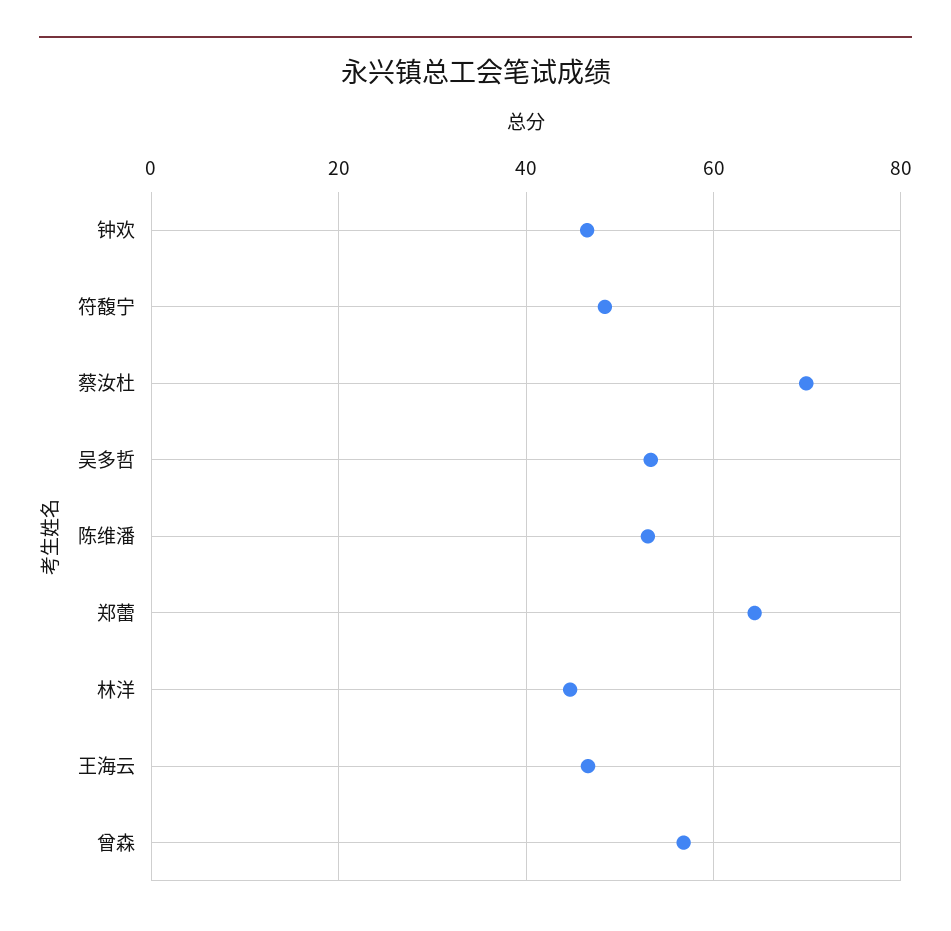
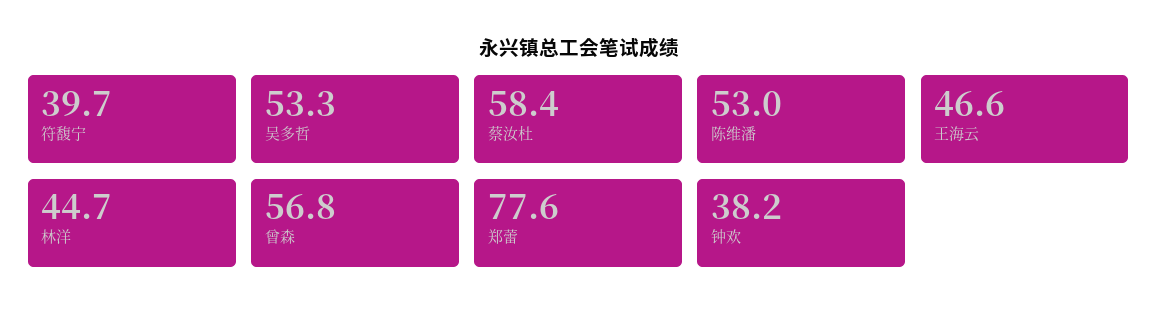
  {
-   "钟欢": 46,
+   "钟欢": 38.2,
-   "符馥宁": 48,
+   "符馥宁": 39.7,
-   "蔡汝杜": 70,
+   "蔡汝杜": 58.4,
    "吴多哲": 53.3,
    "陈维潘": 53,
-   "郑蕾": 64,
+   "郑蕾": 77.6,
    "林洋": 44.7,
    "王海云": 46.6,
    "曾森": 56.8
  }

